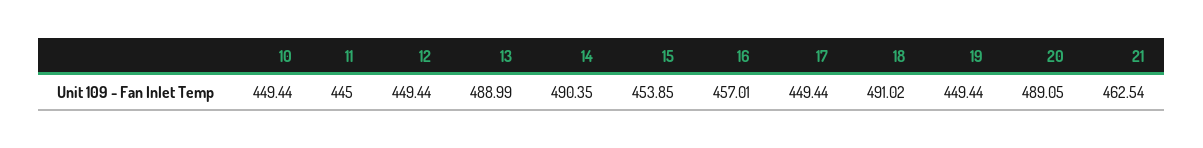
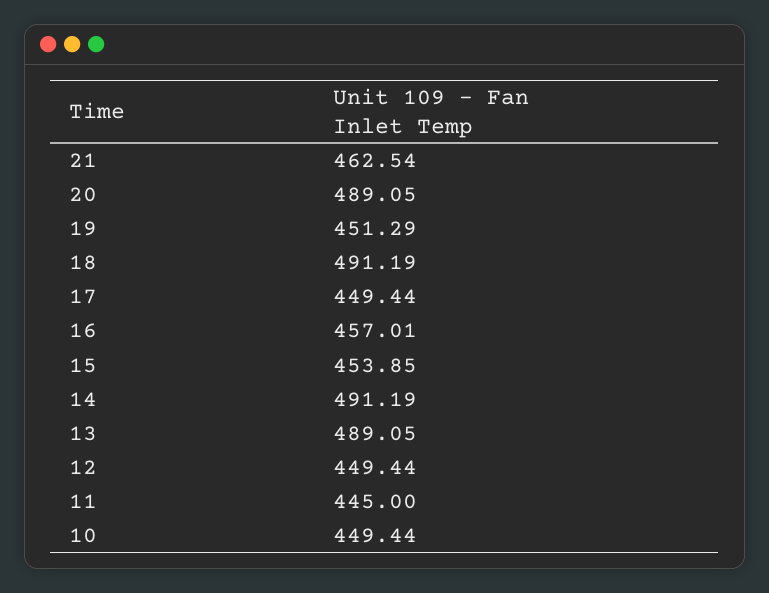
  {
    "10": 449.44,
    "11": 445,
    "12": 449.44,
-   "13": 488.99,
+   "13": 489.05,
-   "14": 490.35,
+   "14": 491.19,
    "15": 453.85,
    "16": 457.01,
    "17": 449.44,
-   "18": 491.02,
+   "18": 491.19,
-   "19": 449.44,
+   "19": 451.29,
    "20": 489.05,
    "21": 462.54
  }

